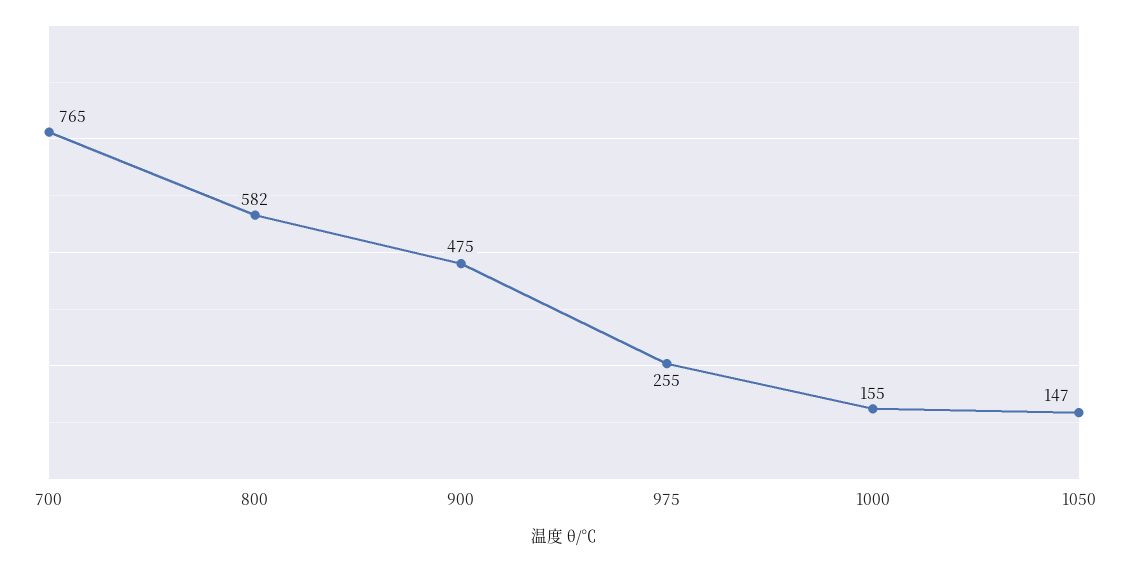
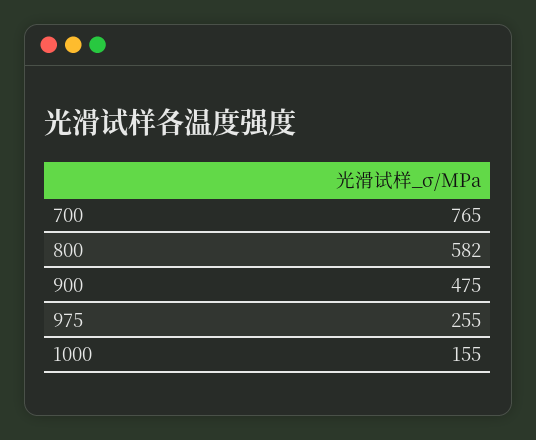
  {
    "700": 765,
    "800": 582,
    "900": 475,
    "975": 255,
-   "1000": 155,
+   "1000": 155
-   "1050": 147
  }

